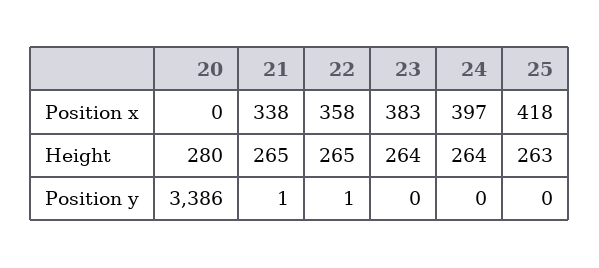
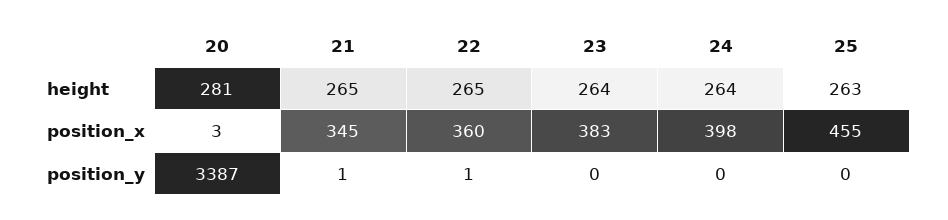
  {
    "20": {
-     "Position x": 0,
+     "Position x": 3,
-     "Height": 280,
+     "Height": 281,
-     "Position y": 3386
+     "Position y": 3387
    },
    "21": {
-     "Position x": 338,
+     "Position x": 345,
      "Height": 265,
      "Position y": 1
    },
    "22": {
-     "Position x": 358,
+     "Position x": 360,
      "Height": 265,
      "Position y": 1
    },
    "23": {
      "Position x": 383,
      "Height": 264,
      "Position y": 0
    },
    "24": {
-     "Position x": 397,
+     "Position x": 398,
      "Height": 264,
      "Position y": 0
    },
    "25": {
-     "Position x": 418,
+     "Position x": 455,
      "Height": 263,
      "Position y": 0
    }
  }

